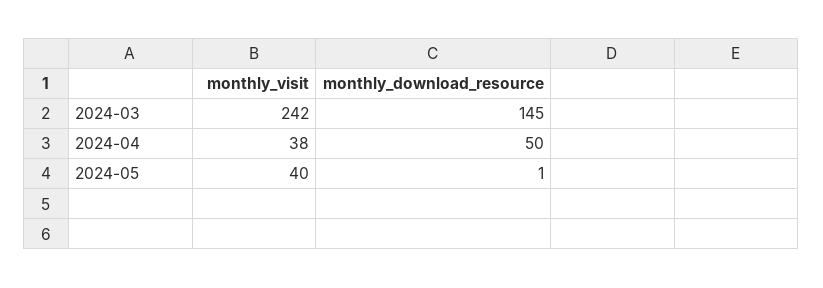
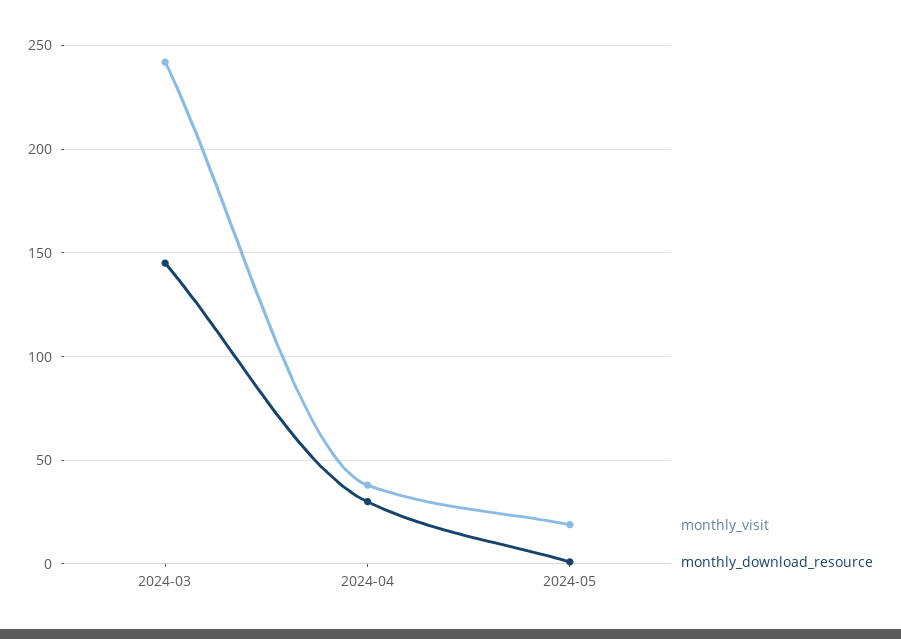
  {
    "monthly_visit": {
      "2024-03": 242,
      "2024-04": 38,
-     "2024-05": 40
+     "2024-05": 20
    },
    "monthly_download_resource": {
      "2024-03": 145,
-     "2024-04": 50,
+     "2024-04": 30,
      "2024-05": 1
    }
  }

